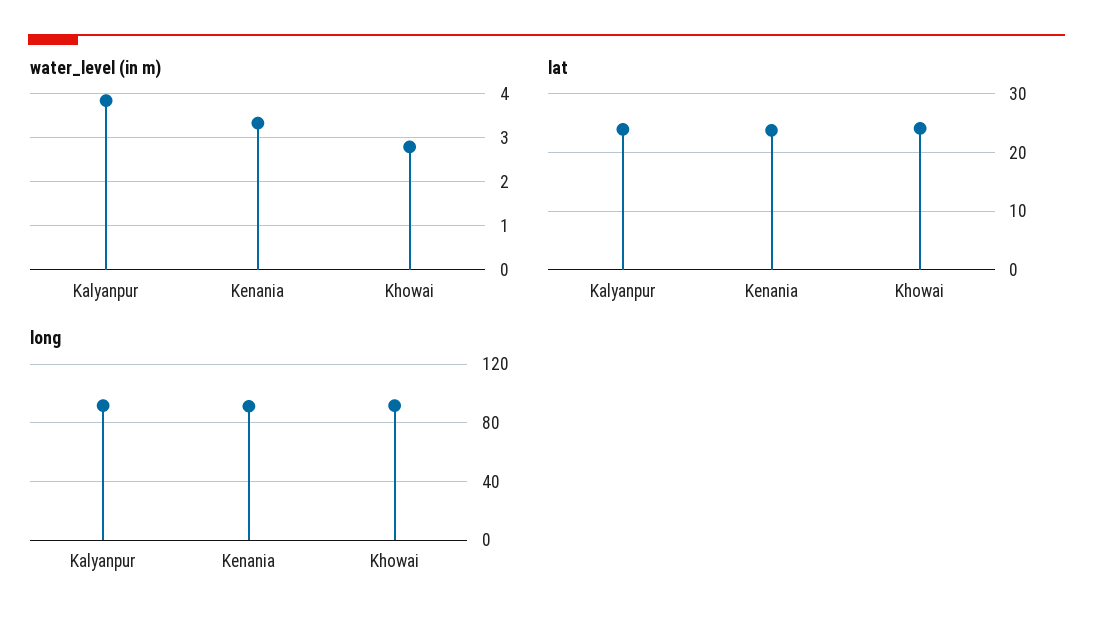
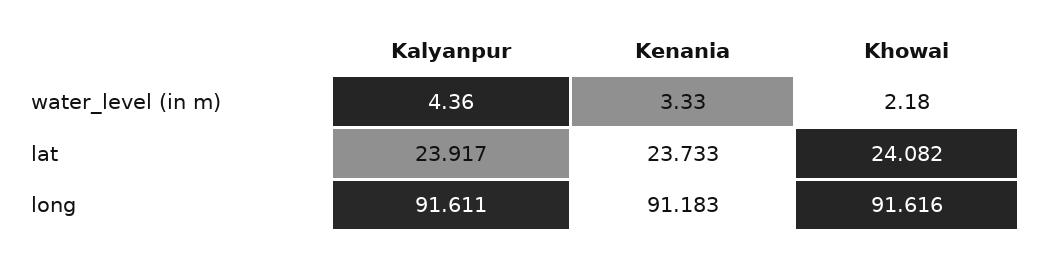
  {
    "water_level (in m)": {
-     "Kalyanpur": 3.8,
+     "Kalyanpur": 4.36,
      "Kenania": 3.33,
-     "Khowai": 2.8
+     "Khowai": 2.18
    },
    "lat": {
      "Kalyanpur": 23.917,
      "Kenania": 23.733,
      "Khowai": 24.082
    },
    "long": {
      "Kalyanpur": 91.611,
      "Kenania": 91.183,
      "Khowai": 91.616
    }
  }

